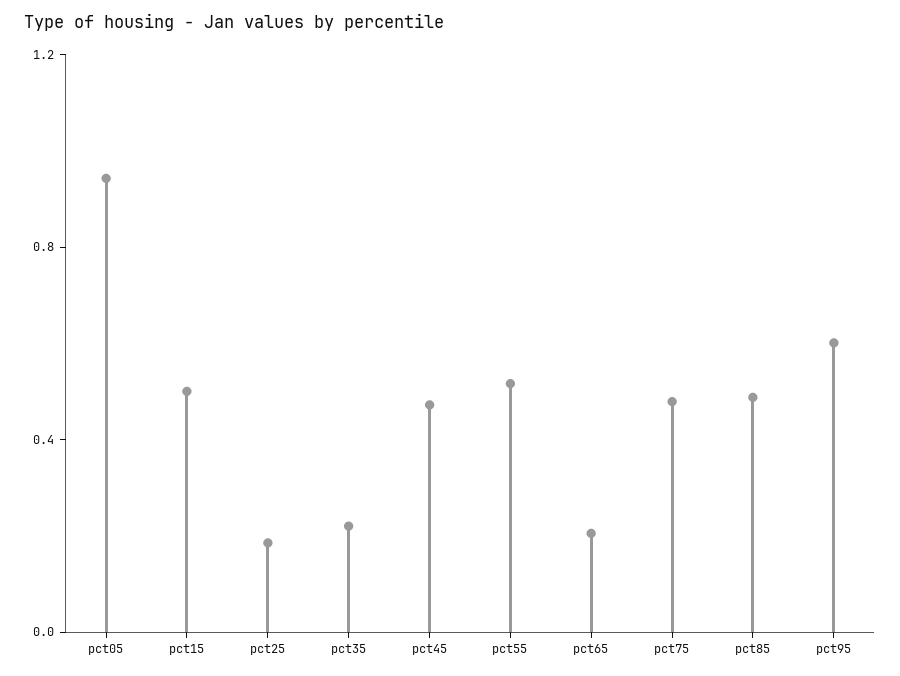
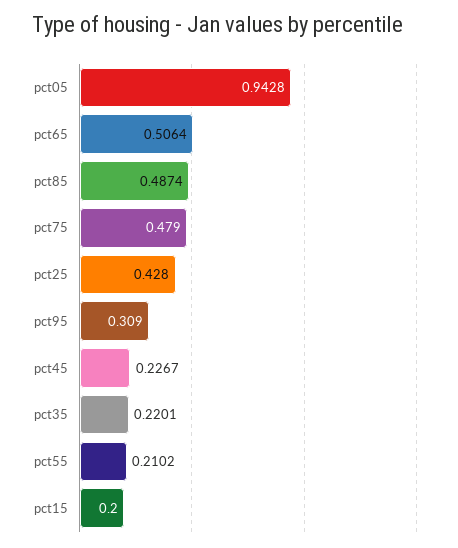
  {
    "pct05": 0.9428,
-   "pct15": 0.5,
+   "pct15": 0.2,
-   "pct25": 0.2,
+   "pct25": 0.428,
    "pct35": 0.2201,
-   "pct45": 0.5,
+   "pct45": 0.2267,
-   "pct55": 0.5,
+   "pct55": 0.2102,
-   "pct65": 0.2,
+   "pct65": 0.5064,
    "pct75": 0.479,
    "pct85": 0.4874,
-   "pct95": 0.6
+   "pct95": 0.309
  }

